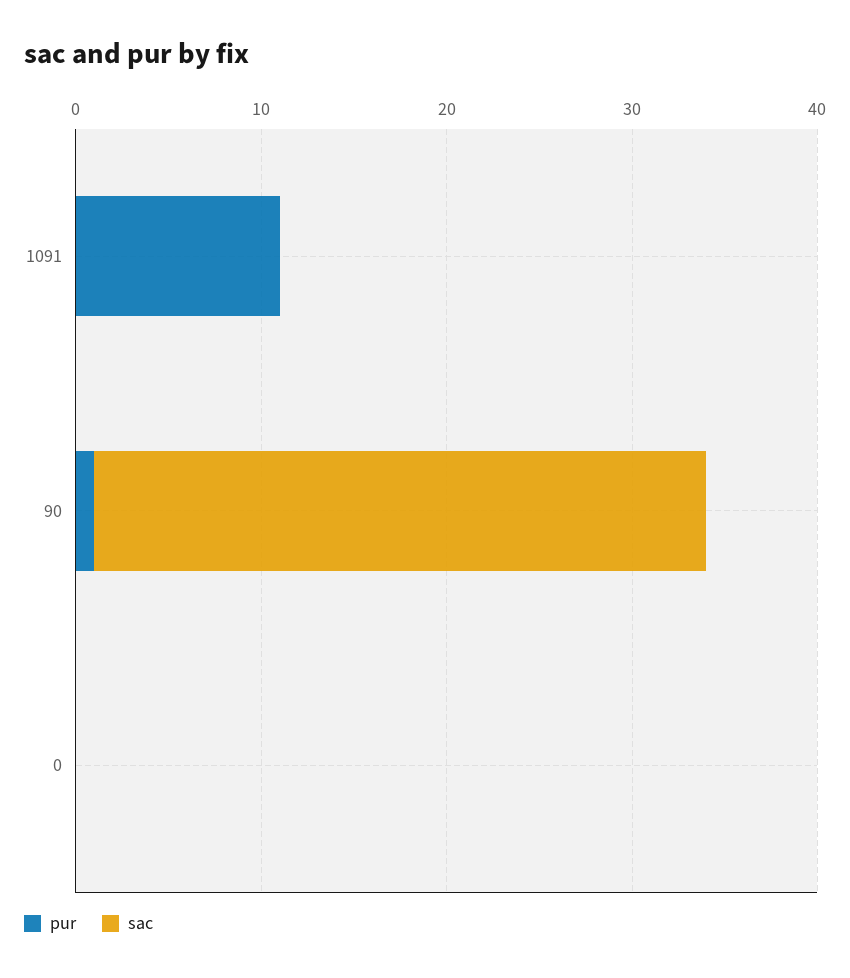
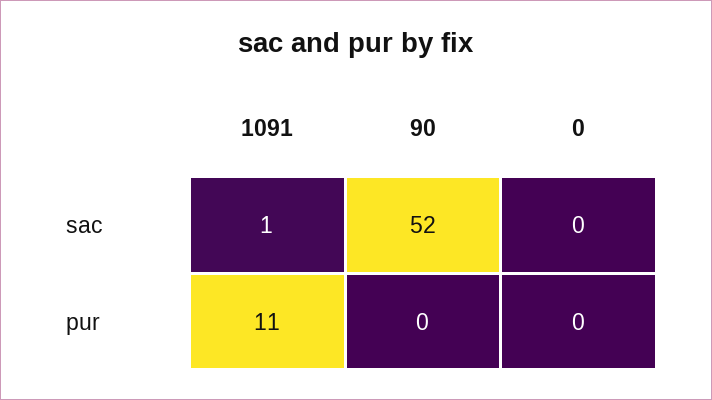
  {
    "pur": {
      "1091": 11,
-     "90": 1,
+     "90": 0,
      "0": 0
    },
    "sac": {
-     "1091": 0,
+     "1091": 1,
-     "90": 33,
+     "90": 52,
      "0": 0
    }
  }

